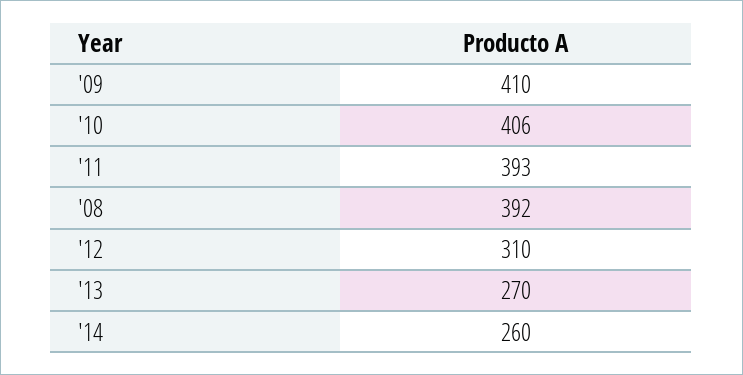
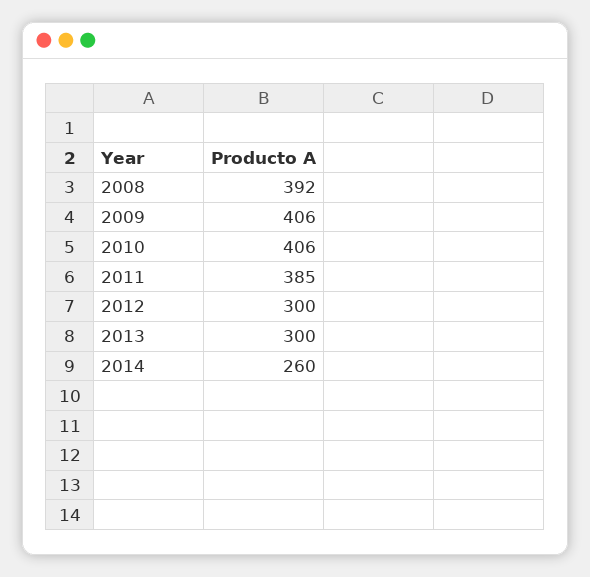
  {
-   "'09": 410,
+   "'09": 406,
    "'10": 406,
-   "'11": 393,
+   "'11": 385,
    "'08": 392,
-   "'12": 310,
+   "'12": 300,
-   "'13": 270,
+   "'13": 300,
    "'14": 260
  }

